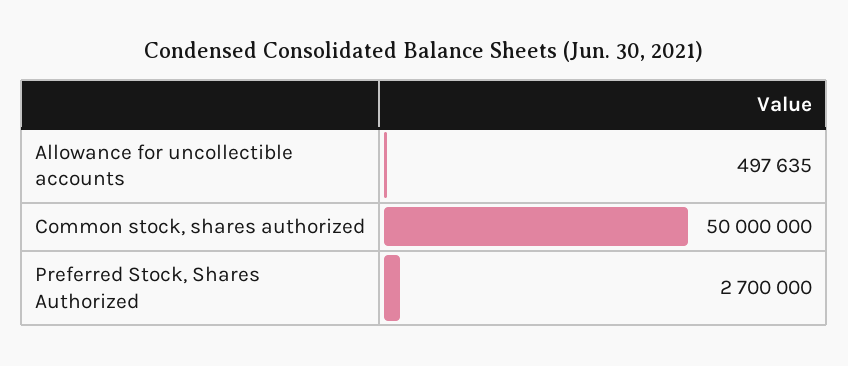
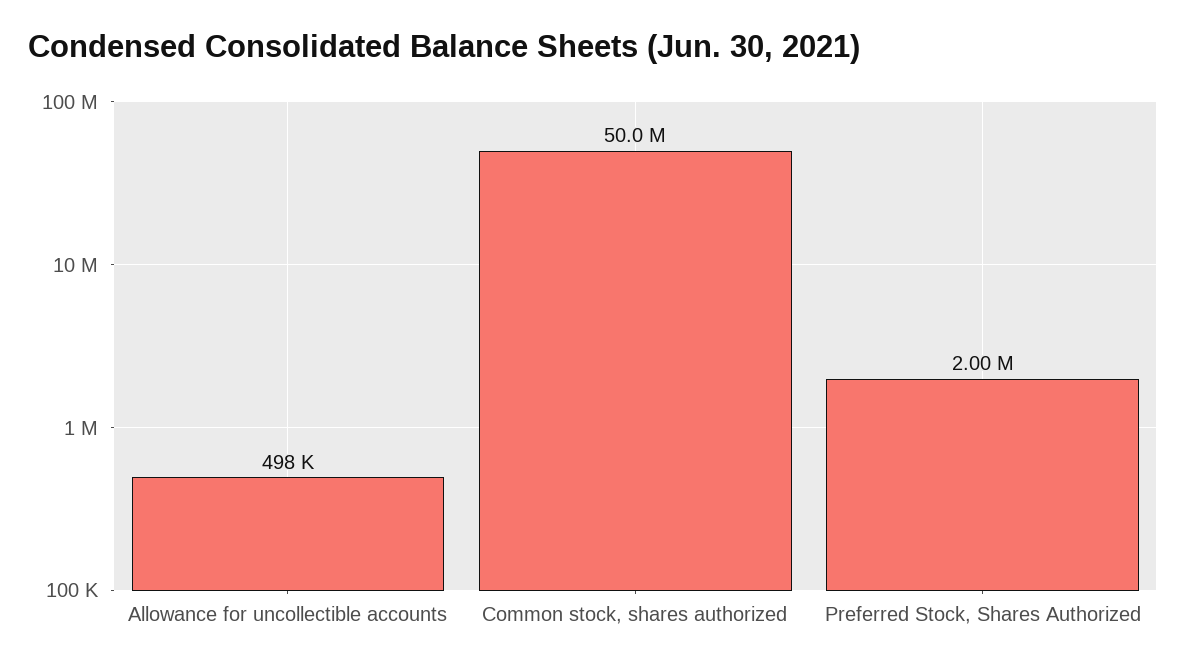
  {
    "Allowance for uncollectible accounts": 497635,
    "Common stock, shares authorized": 50000000,
-   "Preferred Stock, Shares Authorized": 2700000
+   "Preferred Stock, Shares Authorized": 2000000
  }

